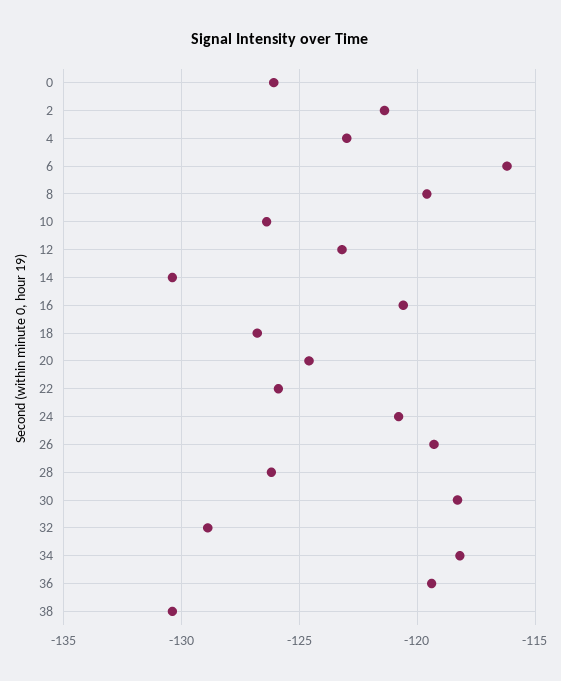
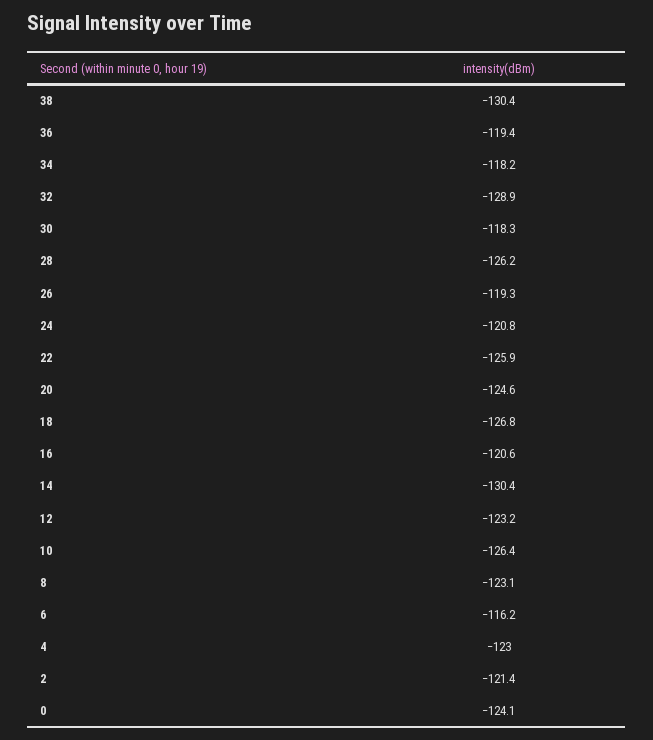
  {
-   "0": -126,
+   "0": -124.1,
    "2": -121.4,
    "4": -123,
    "6": -116.2,
-   "8": -119.5,
+   "8": -123.1,
    "10": -126.4,
    "12": -123.2,
    "14": -130.4,
    "16": -120.6,
    "18": -126.8,
    "20": -124.6,
    "22": -125.9,
    "24": -120.8,
    "26": -119.3,
    "28": -126.2,
    "30": -118.3,
    "32": -128.9,
    "34": -118.2,
    "36": -119.4,
    "38": -130.4
  }

